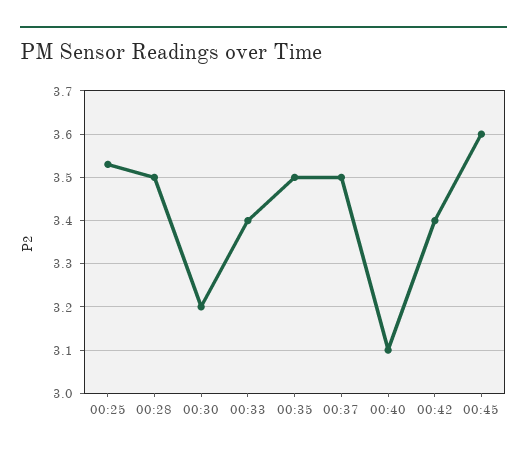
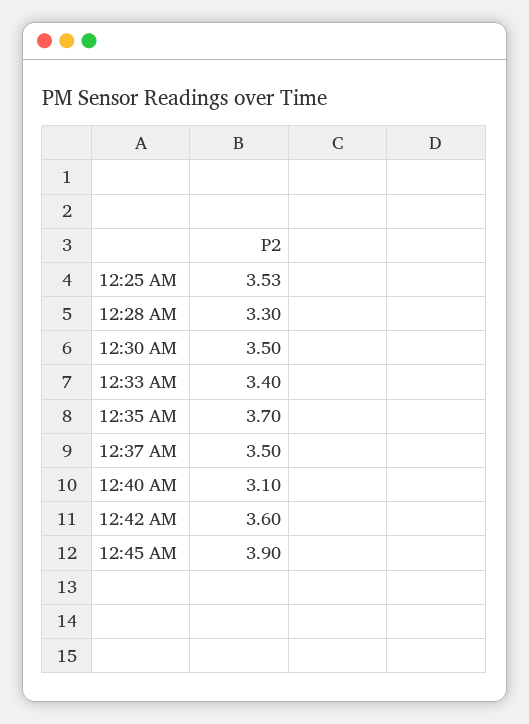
  {
    "00:25": 3.53,
-   "00:28": 3.5,
+   "00:28": 3.3,
-   "00:30": 3.2,
+   "00:30": 3.5,
    "00:33": 3.4,
-   "00:35": 3.5,
+   "00:35": 3.7,
    "00:37": 3.5,
    "00:40": 3.1,
-   "00:42": 3.4,
+   "00:42": 3.6,
-   "00:45": 3.6
+   "00:45": 3.9
  }

